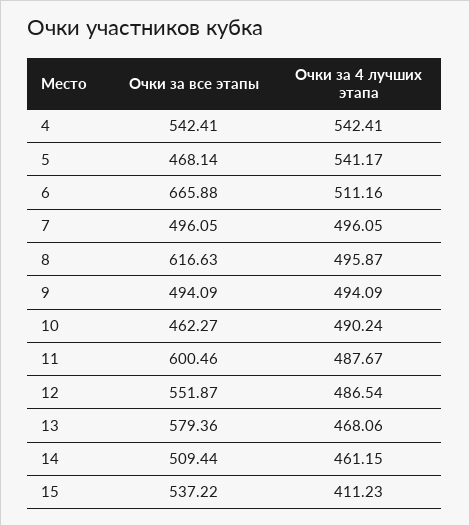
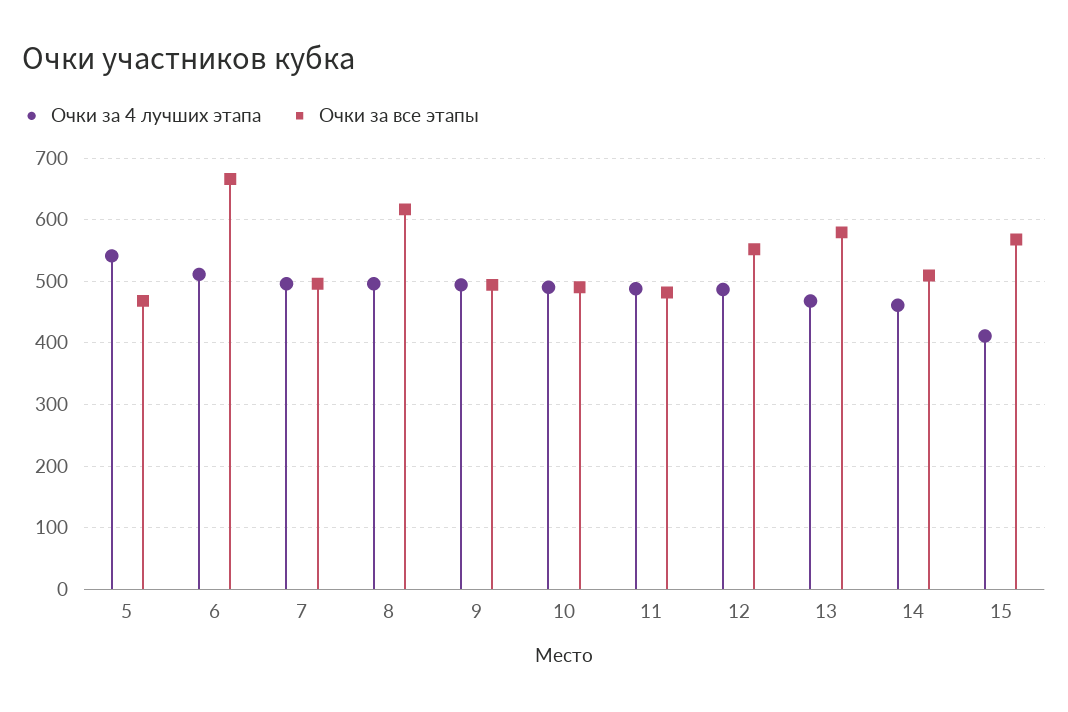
  {
    "Очки за все этапы": {
-     "4": 542.41,
      "5": 468.14,
      "6": 665.88,
      "7": 496.05,
      "8": 616.63,
      "9": 494.09,
-     "10": 462.27,
+     "10": 490,
-     "11": 600.46,
+     "11": 480,
      "12": 551.87,
      "13": 579.36,
      "14": 509.44,
-     "15": 537.22
+     "15": 570
    },
    "Очки за 4 лучших этапа": {
-     "4": 542.41,
      "5": 541.17,
      "6": 511.16,
      "7": 496.05,
      "8": 495.87,
      "9": 494.09,
      "10": 490.24,
      "11": 487.67,
      "12": 486.54,
      "13": 468.06,
      "14": 461.15,
      "15": 411.23
    }
  }

